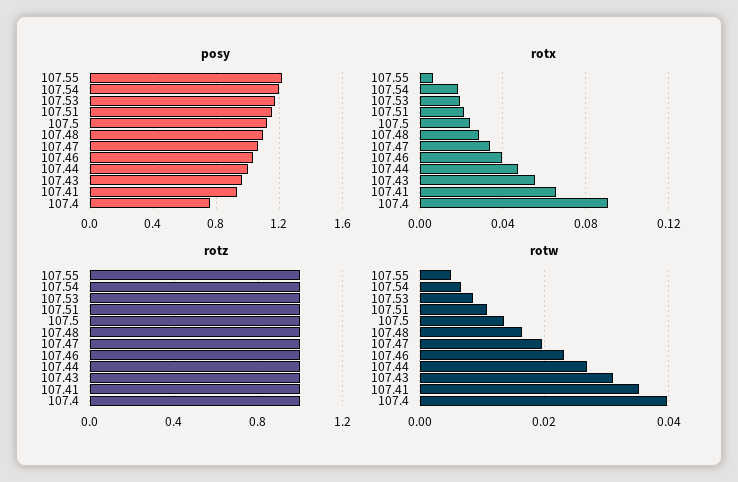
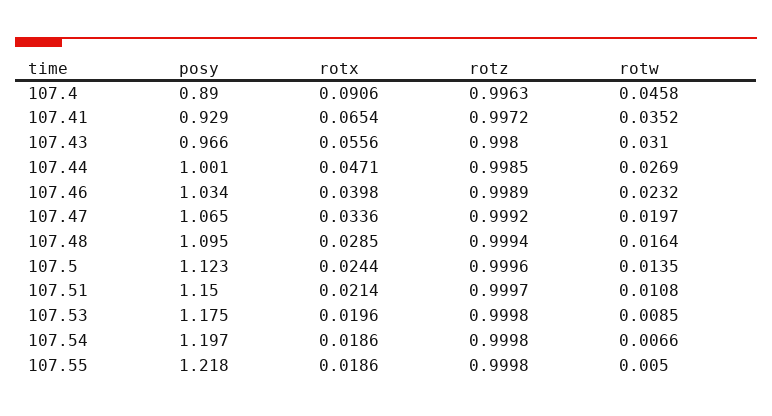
  {
    "posy": {
      "107.55": 1.218,
      "107.54": 1.197,
      "107.53": 1.175,
      "107.51": 1.15,
      "107.5": 1.123,
      "107.48": 1.095,
      "107.47": 1.065,
      "107.46": 1.034,
      "107.44": 1.001,
      "107.43": 0.966,
      "107.41": 0.929,
-     "107.4": 0.75
+     "107.4": 0.89
    },
    "rotx": {
-     "107.55": 0.005,
+     "107.55": 0.0186,
      "107.54": 0.0186,
      "107.53": 0.0196,
      "107.51": 0.0214,
      "107.5": 0.0244,
      "107.48": 0.0285,
      "107.47": 0.0336,
      "107.46": 0.0398,
      "107.44": 0.0471,
      "107.43": 0.0556,
      "107.41": 0.0654,
      "107.4": 0.0906
    },
    "rotz": {
      "107.55": 0.9998,
      "107.54": 0.9998,
      "107.53": 0.9998,
      "107.51": 0.9997,
      "107.5": 0.9996,
      "107.48": 0.9994,
      "107.47": 0.9992,
      "107.46": 0.9989,
      "107.44": 0.9985,
      "107.43": 0.998,
      "107.41": 0.9972,
      "107.4": 0.9963
    },
    "rotw": {
      "107.55": 0.005,
      "107.54": 0.0066,
      "107.53": 0.0085,
      "107.51": 0.0108,
      "107.5": 0.0135,
      "107.48": 0.0164,
      "107.47": 0.0197,
      "107.46": 0.0232,
      "107.44": 0.0269,
      "107.43": 0.031,
      "107.41": 0.0352,
-     "107.4": 0.04
+     "107.4": 0.0458
    }
  }

